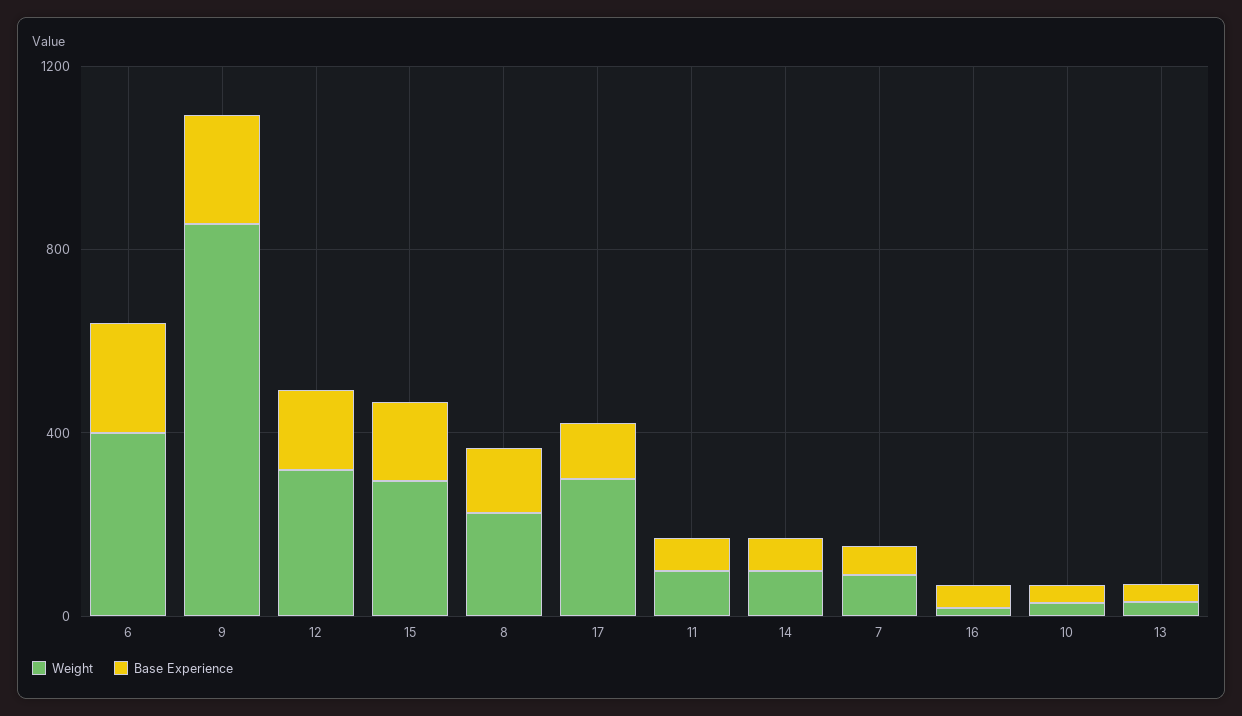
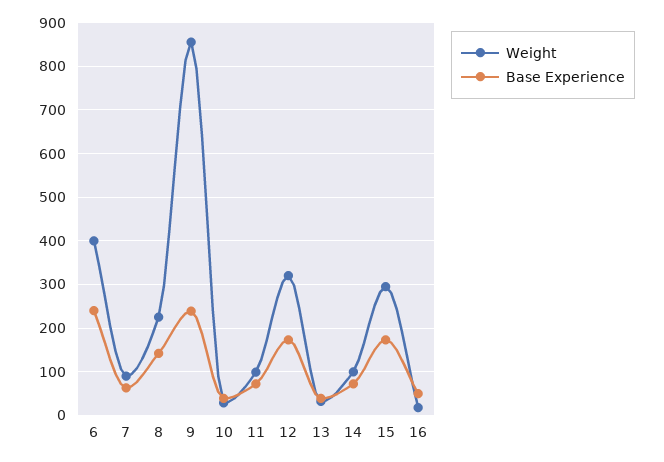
  {
    "Weight": {
      "6": 400,
      "9": 860,
      "12": 320,
      "15": 300,
      "8": 220,
-     "17": 300,
      "11": 100,
      "14": 100,
      "7": 100,
      "16": 20,
      "10": 20,
      "13": 40
    },
    "Base Experience": {
      "6": 240,
      "9": 240,
      "12": 180,
      "15": 180,
      "8": 140,
-     "17": 100,
      "11": 80,
      "14": 80,
      "7": 60,
      "16": 60,
      "10": 40,
      "13": 40
    }
  }

